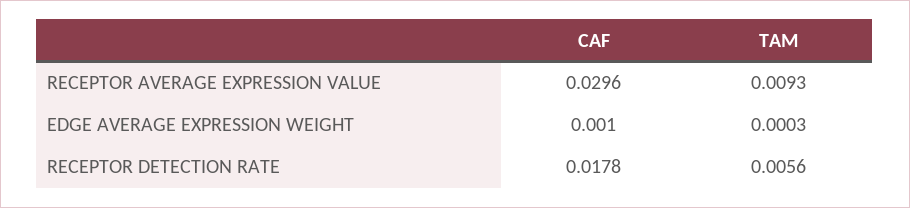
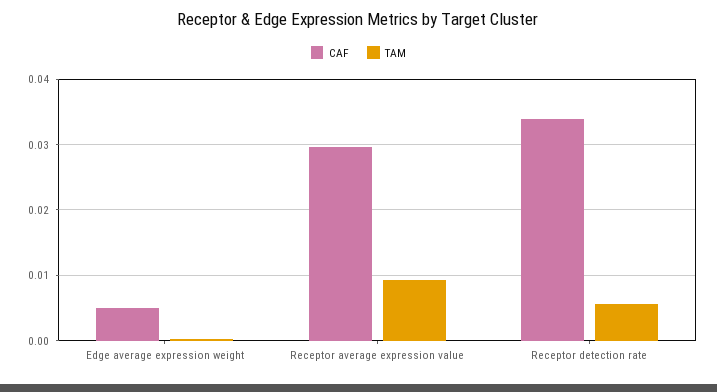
  {
    "CAF": {
      "RECEPTOR AVERAGE EXPRESSION VALUE": 0.0296,
-     "EDGE AVERAGE EXPRESSION WEIGHT": 0.001,
+     "EDGE AVERAGE EXPRESSION WEIGHT": 0.005,
-     "RECEPTOR DETECTION RATE": 0.0178
+     "RECEPTOR DETECTION RATE": 0.034
    },
    "TAM": {
      "RECEPTOR AVERAGE EXPRESSION VALUE": 0.0093,
      "EDGE AVERAGE EXPRESSION WEIGHT": 0.0003,
      "RECEPTOR DETECTION RATE": 0.0056
    }
  }

